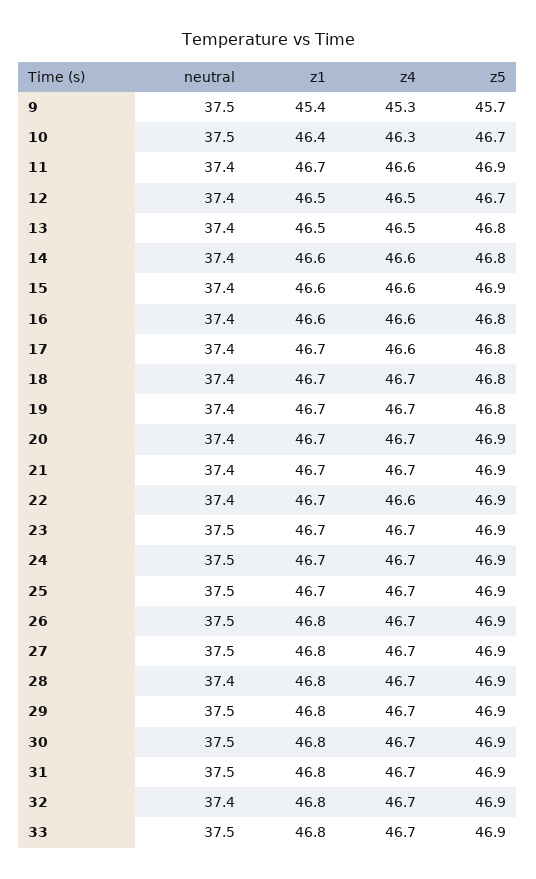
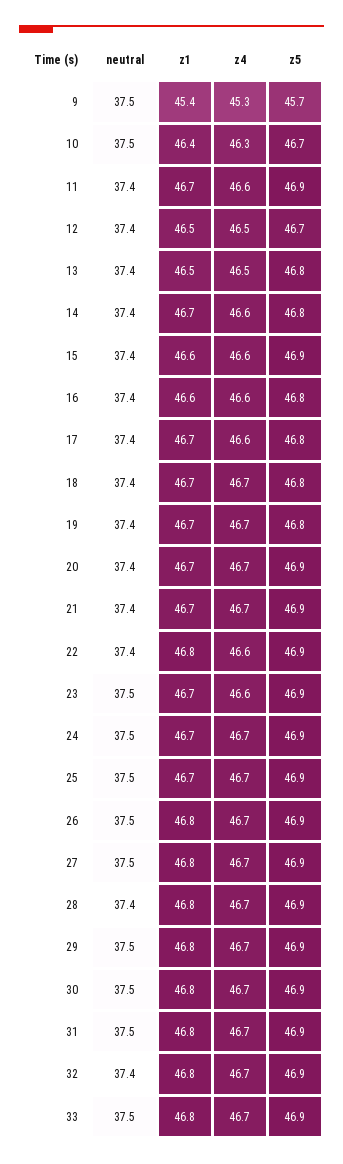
  {
    "neutral": {
      "9": 37.5,
      "10": 37.5,
      "11": 37.4,
      "12": 37.4,
      "13": 37.4,
      "14": 37.4,
      "15": 37.4,
      "16": 37.4,
      "17": 37.4,
      "18": 37.4,
      "19": 37.4,
      "20": 37.4,
      "21": 37.4,
      "22": 37.4,
      "23": 37.5,
      "24": 37.5,
      "25": 37.5,
      "26": 37.5,
      "27": 37.5,
      "28": 37.4,
      "29": 37.5,
      "30": 37.5,
      "31": 37.5,
      "32": 37.4,
      "33": 37.5
    },
    "z1": {
      "9": 45.4,
      "10": 46.4,
      "11": 46.7,
      "12": 46.5,
      "13": 46.5,
-     "14": 46.6,
+     "14": 46.7,
      "15": 46.6,
      "16": 46.6,
      "17": 46.7,
      "18": 46.7,
      "19": 46.7,
      "20": 46.7,
      "21": 46.7,
-     "22": 46.7,
+     "22": 46.8,
      "23": 46.7,
      "24": 46.7,
      "25": 46.7,
      "26": 46.8,
      "27": 46.8,
      "28": 46.8,
      "29": 46.8,
      "30": 46.8,
      "31": 46.8,
      "32": 46.8,
      "33": 46.8
    },
    "z4": {
      "9": 45.3,
      "10": 46.3,
      "11": 46.6,
      "12": 46.5,
      "13": 46.5,
      "14": 46.6,
      "15": 46.6,
      "16": 46.6,
      "17": 46.6,
      "18": 46.7,
      "19": 46.7,
      "20": 46.7,
      "21": 46.7,
      "22": 46.6,
-     "23": 46.7,
+     "23": 46.6,
      "24": 46.7,
      "25": 46.7,
      "26": 46.7,
      "27": 46.7,
      "28": 46.7,
      "29": 46.7,
      "30": 46.7,
      "31": 46.7,
      "32": 46.7,
      "33": 46.7
    },
    "z5": {
      "9": 45.7,
      "10": 46.7,
      "11": 46.9,
      "12": 46.7,
      "13": 46.8,
      "14": 46.8,
      "15": 46.9,
      "16": 46.8,
      "17": 46.8,
      "18": 46.8,
      "19": 46.8,
      "20": 46.9,
      "21": 46.9,
      "22": 46.9,
      "23": 46.9,
      "24": 46.9,
      "25": 46.9,
      "26": 46.9,
      "27": 46.9,
      "28": 46.9,
      "29": 46.9,
      "30": 46.9,
      "31": 46.9,
      "32": 46.9,
      "33": 46.9
    }
  }

